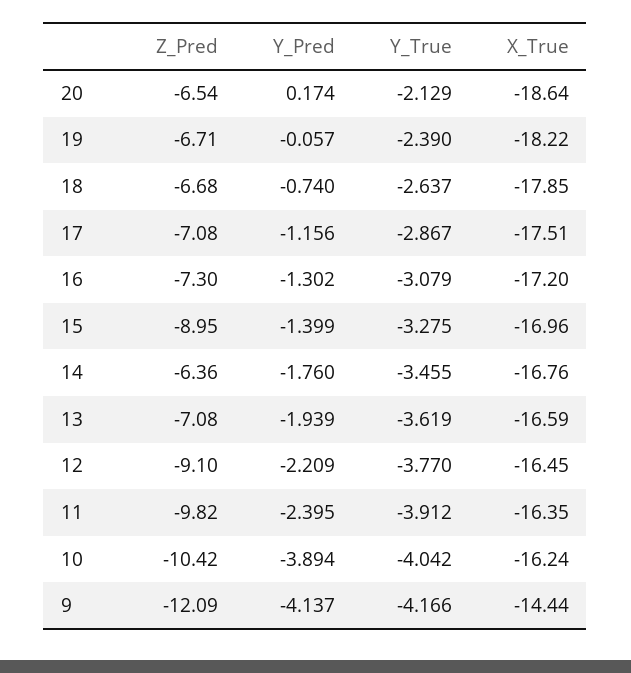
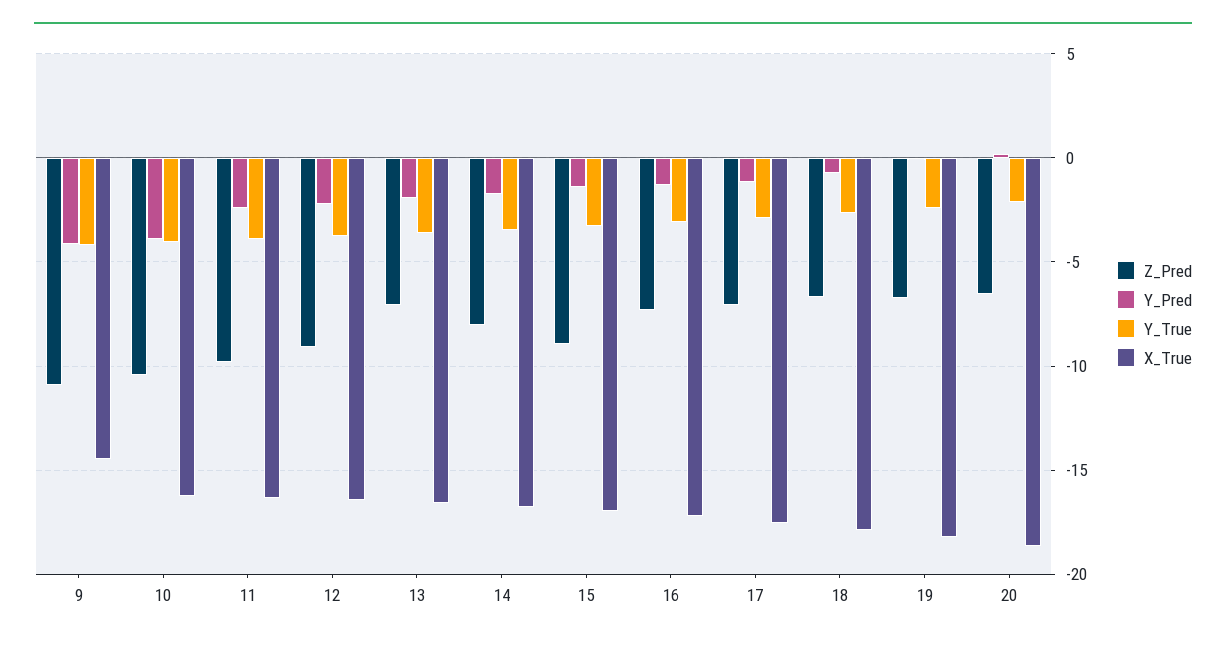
  {
    "Z_Pred": {
      "20": -6.54,
      "19": -6.71,
      "18": -6.68,
      "17": -7.08,
      "16": -7.3,
      "15": -8.95,
-     "14": -6.36,
+     "14": -8,
      "13": -7.08,
      "12": -9.1,
      "11": -9.82,
      "10": -10.42,
-     "9": -12.09
+     "9": -11
    },
    "Y_Pred": {
      "20": 0.174,
      "19": -0.057,
      "18": -0.74,
      "17": -1.156,
      "16": -1.302,
      "15": -1.399,
      "14": -1.76,
      "13": -1.939,
      "12": -2.209,
      "11": -2.395,
      "10": -3.894,
      "9": -4.137
    },
    "Y_True": {
      "20": -2.129,
      "19": -2.39,
      "18": -2.637,
      "17": -2.867,
      "16": -3.079,
      "15": -3.275,
      "14": -3.455,
      "13": -3.619,
      "12": -3.77,
      "11": -3.912,
      "10": -4.042,
      "9": -4.166
    },
    "X_True": {
      "20": -18.64,
      "19": -18.22,
      "18": -17.85,
      "17": -17.51,
      "16": -17.2,
      "15": -16.96,
      "14": -16.76,
      "13": -16.59,
      "12": -16.45,
      "11": -16.35,
      "10": -16.24,
      "9": -14.44
    }
  }

